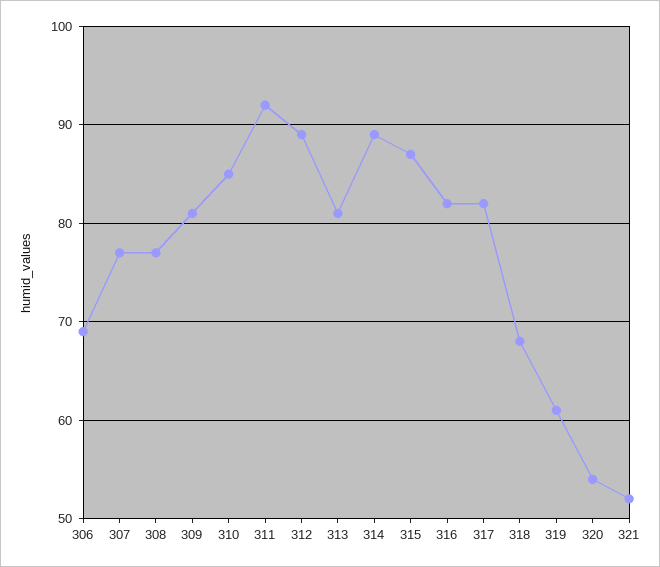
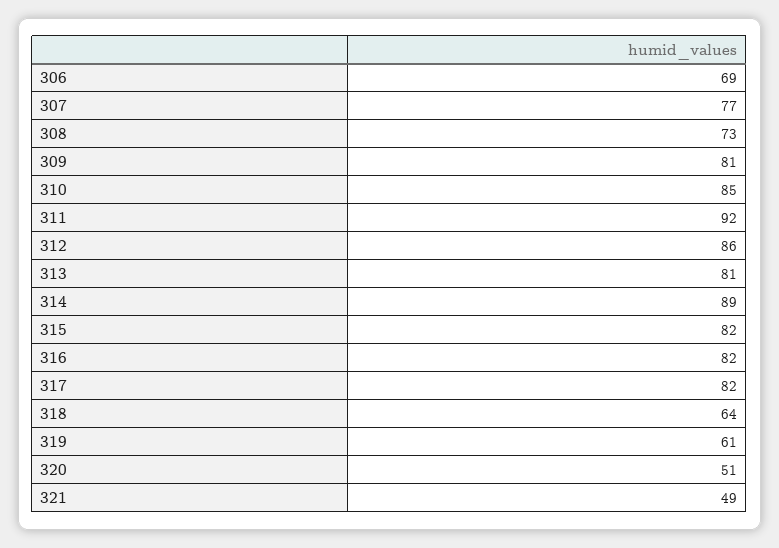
  {
    "306": 69,
    "307": 77,
-   "308": 77,
+   "308": 73,
    "309": 81,
    "310": 85,
    "311": 92,
-   "312": 89,
+   "312": 86,
    "313": 81,
    "314": 89,
-   "315": 87,
+   "315": 82,
    "316": 82,
    "317": 82,
-   "318": 68,
+   "318": 64,
    "319": 61,
-   "320": 54,
+   "320": 51,
-   "321": 52
+   "321": 49
  }

